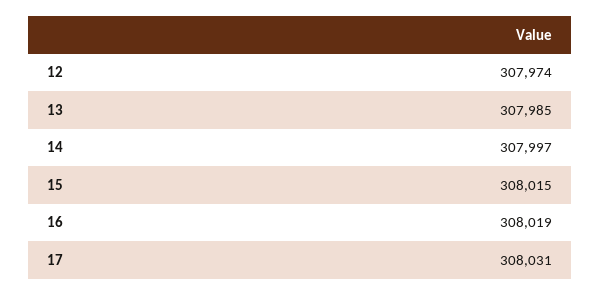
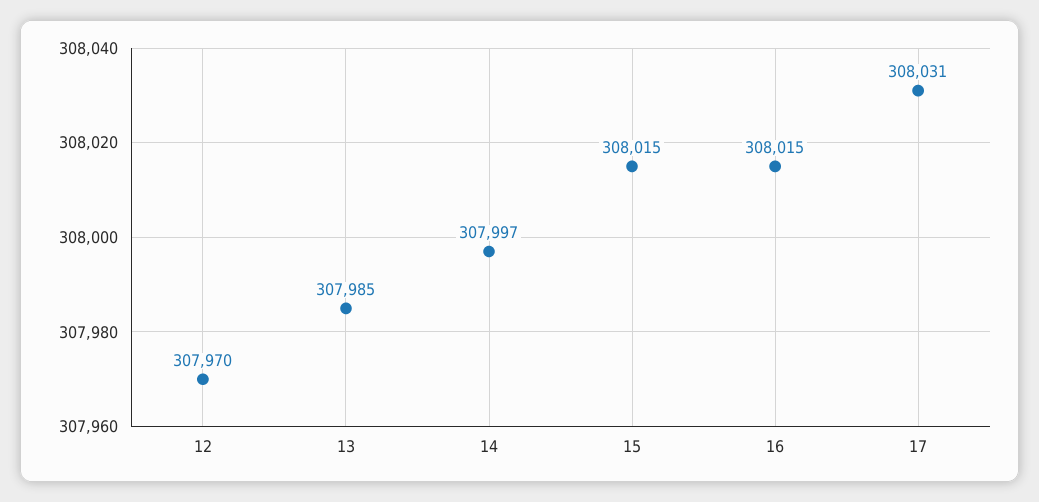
  {
-   "12": 307974,
+   "12": 307970,
    "13": 307985,
    "14": 307997,
    "15": 308015,
-   "16": 308019,
+   "16": 308015,
    "17": 308031
  }

